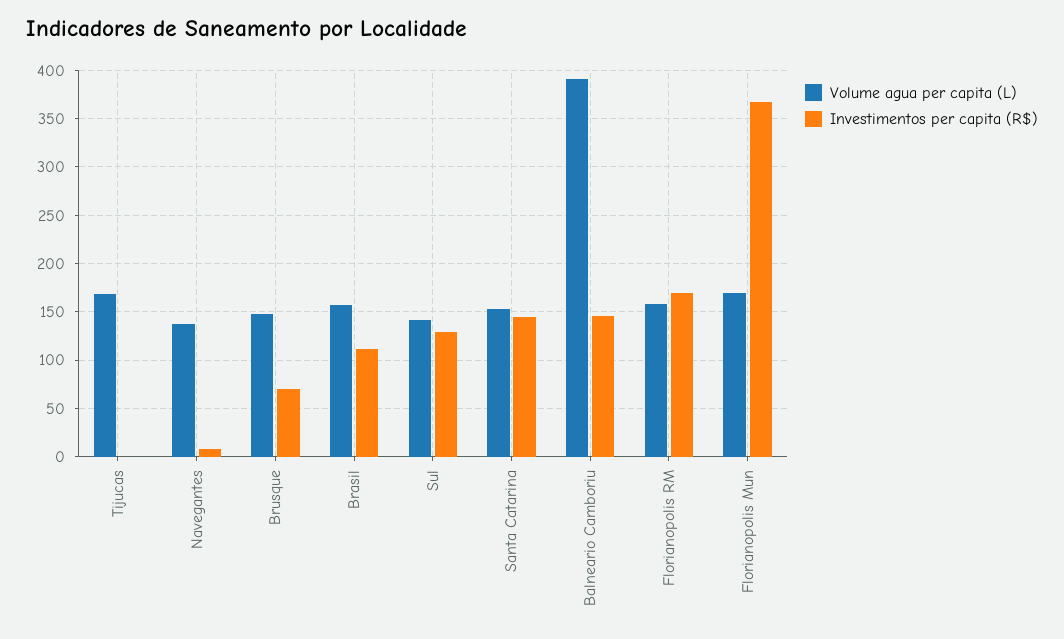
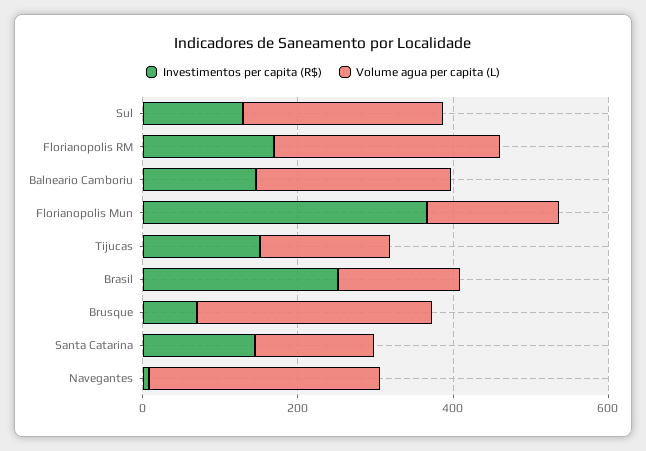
  {
    "Volume agua per capita (L)": {
      "Tijucas": 170,
-     "Navegantes": 140,
+     "Navegantes": 300,
-     "Brusque": 150,
+     "Brusque": 300,
      "Brasil": 160,
-     "Sul": 140,
+     "Sul": 250,
      "Santa Catarina": 150,
-     "Balneario Camboriu": 390,
+     "Balneario Camboriu": 250,
-     "Florianopolis RM": 160,
+     "Florianopolis RM": 300,
      "Florianopolis Mun": 170
    },
    "Investimentos per capita (R$)": {
-     "Tijucas": 0,
+     "Tijucas": 150,
      "Navegantes": 10,
      "Brusque": 70,
-     "Brasil": 110,
+     "Brasil": 250,
      "Sul": 130,
      "Santa Catarina": 150,
      "Balneario Camboriu": 150,
      "Florianopolis RM": 170,
      "Florianopolis Mun": 370
    }
  }

